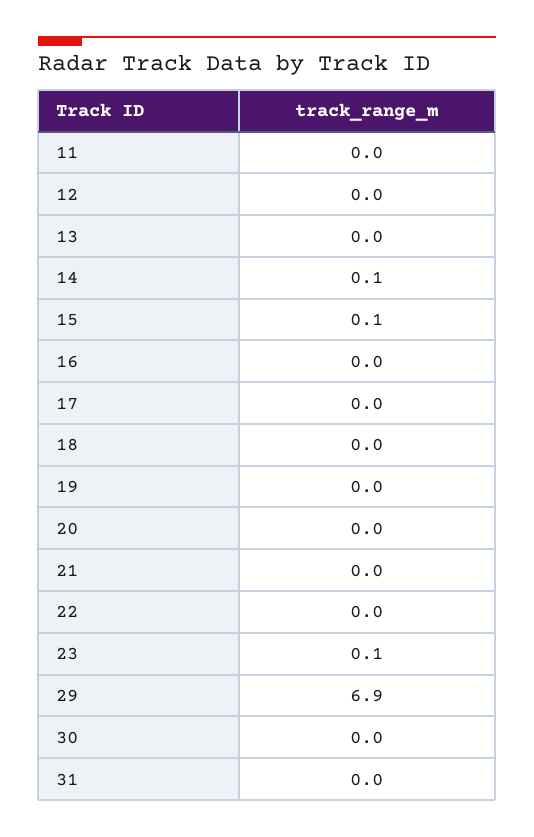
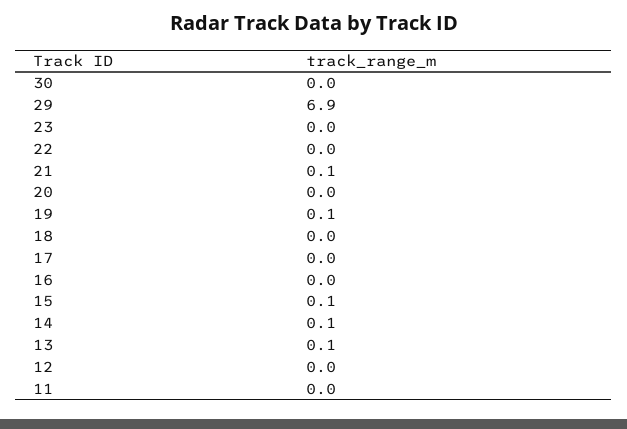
  {
    "11": 0,
    "12": 0,
-   "13": 0,
+   "13": 0.1,
    "14": 0.1,
    "15": 0.1,
    "16": 0,
    "17": 0,
    "18": 0,
-   "19": 0,
+   "19": 0.1,
    "20": 0,
-   "21": 0,
+   "21": 0.1,
    "22": 0,
-   "23": 0.1,
+   "23": 0,
    "29": 6.9,
-   "30": 0,
+   "30": 0
-   "31": 0
  }

